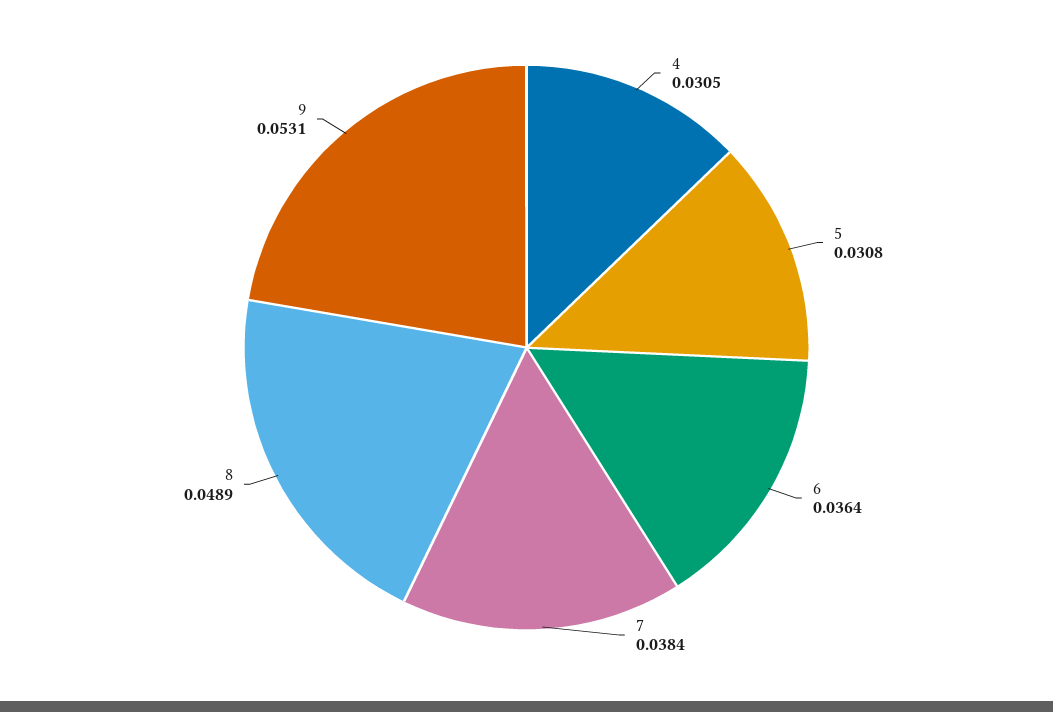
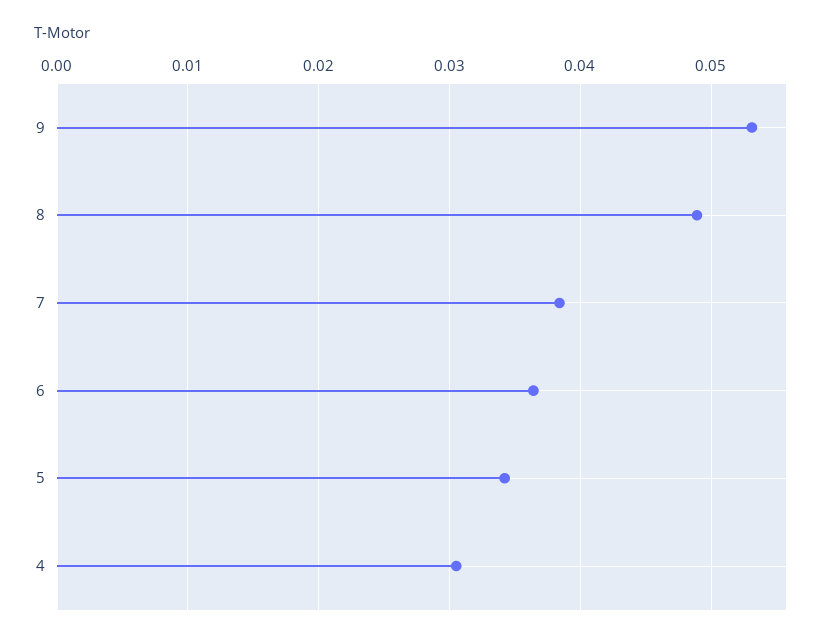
  {
    "4": 0.0305,
-   "5": 0.0308,
+   "5": 0.034,
    "6": 0.0364,
    "7": 0.0384,
    "8": 0.0489,
    "9": 0.0531
  }

